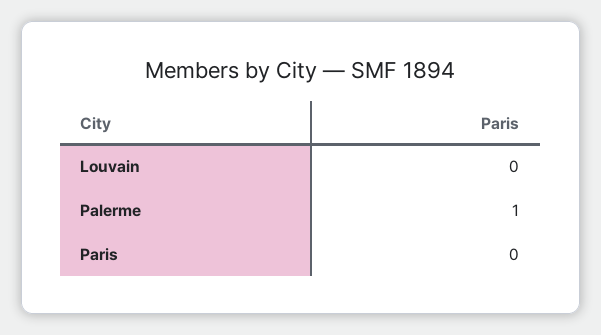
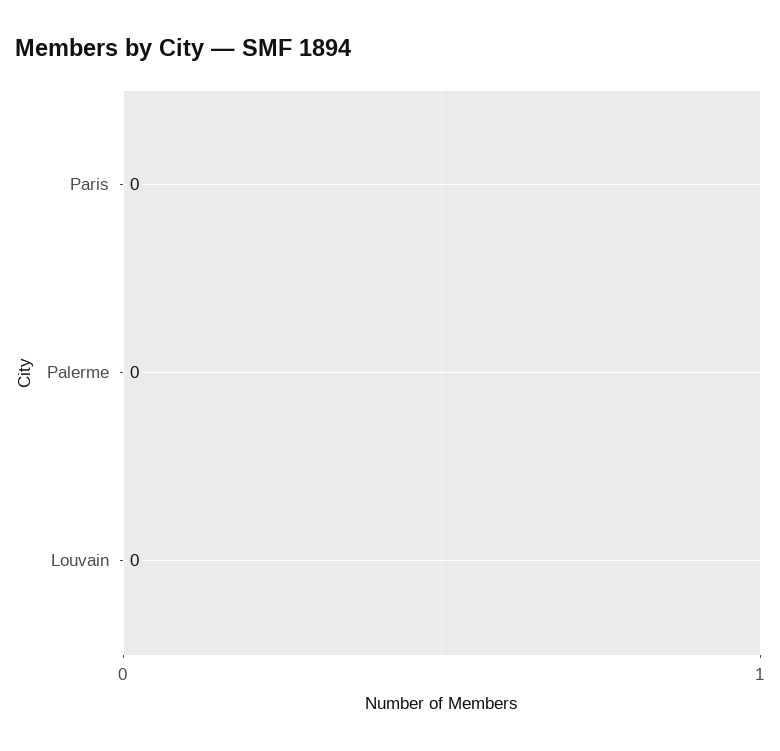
  {
    "Louvain": 0,
-   "Palerme": 1,
+   "Palerme": 0,
    "Paris": 0
  }

